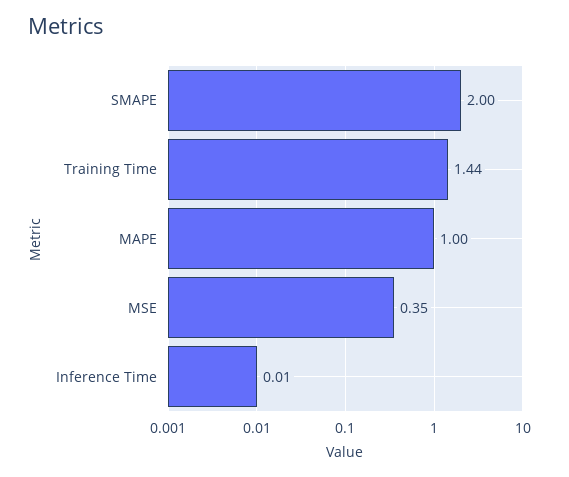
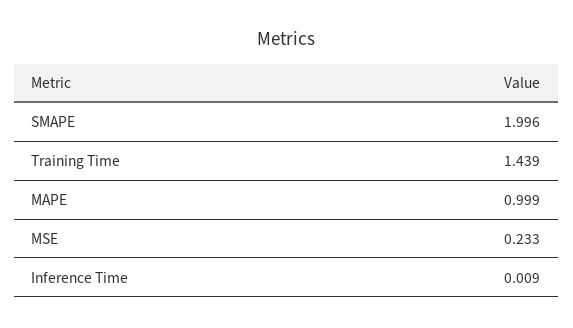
  {
    "SMAPE": 1.996,
    "Training Time": 1.439,
    "MAPE": 0.999,
-   "MSE": 0.35,
+   "MSE": 0.233,
    "Inference Time": 0.009
  }

